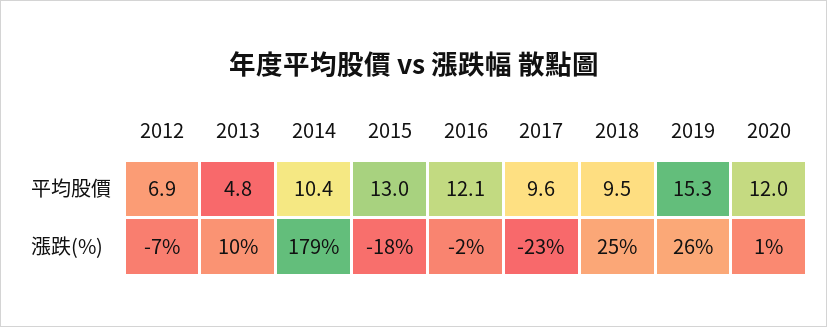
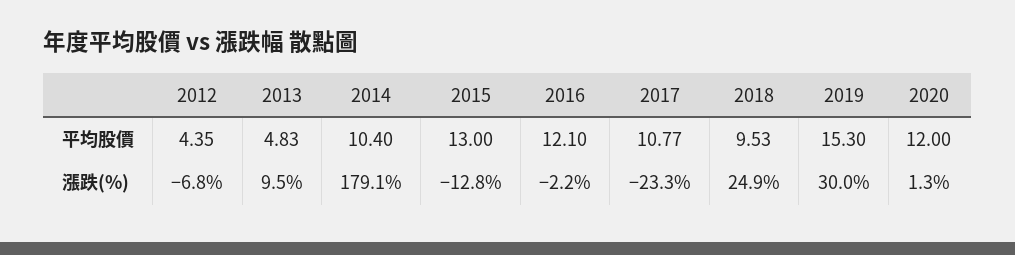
  {
    "2012": {
-     "平均股價": 6.9,
+     "平均股價": 4.35,
      "漲跌(%)": -6.8
    },
    "2013": {
      "平均股價": 4.83,
      "漲跌(%)": 9.5
    },
    "2014": {
      "平均股價": 10.4,
      "漲跌(%)": 179.1
    },
    "2015": {
      "平均股價": 13,
-     "漲跌(%)": -18
+     "漲跌(%)": -12.8
    },
    "2016": {
      "平均股價": 12.1,
      "漲跌(%)": -2.2
    },
    "2017": {
-     "平均股價": 9.6,
+     "平均股價": 10.77,
      "漲跌(%)": -23.3
    },
    "2018": {
      "平均股價": 9.53,
      "漲跌(%)": 24.9
    },
    "2019": {
      "平均股價": 15.3,
-     "漲跌(%)": 26
+     "漲跌(%)": 30
    },
    "2020": {
      "平均股價": 12,
      "漲跌(%)": 1.3
    }
  }

